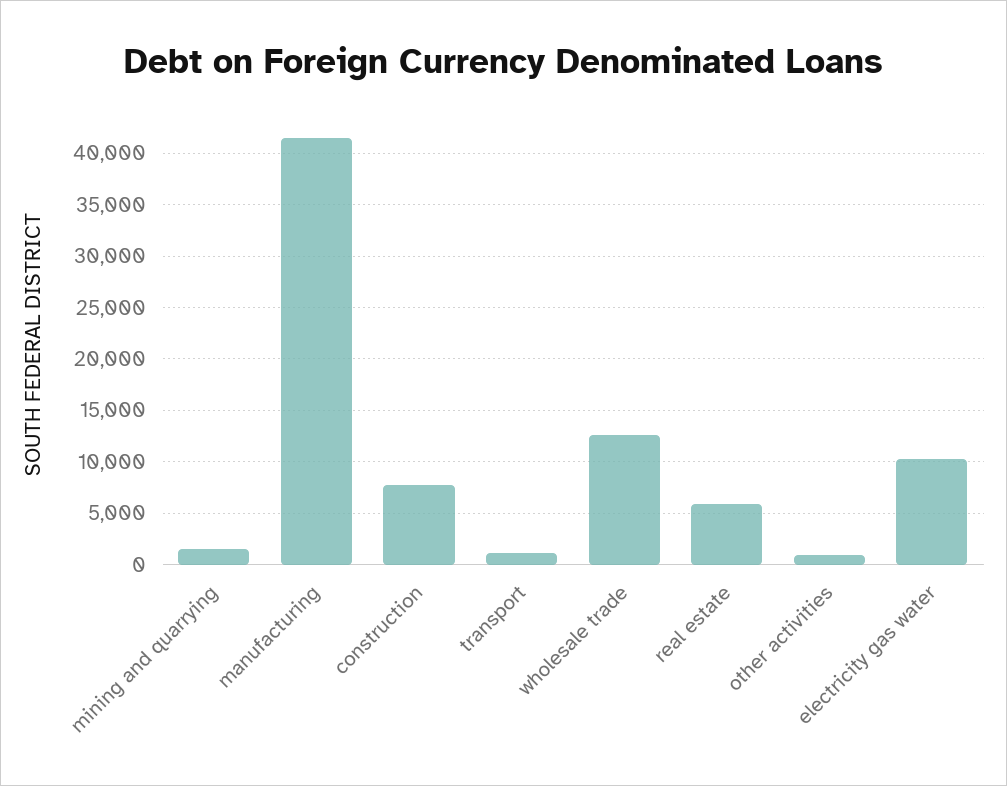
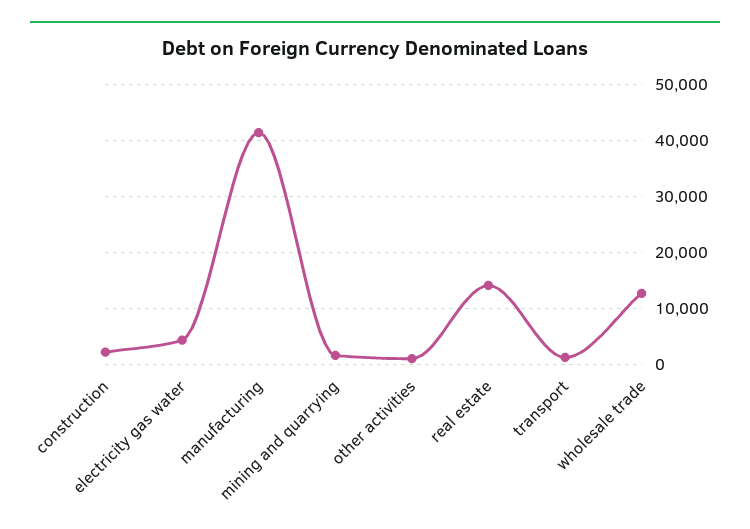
  {
    "mining and quarrying": 2000,
    "manufacturing": 41000,
-   "construction": 8000,
+   "construction": 2000,
    "transport": 1000,
    "wholesale trade": 13000,
-   "real estate": 6000,
+   "real estate": 14000,
    "other activities": 1000,
-   "electricity gas water": 10000
+   "electricity gas water": 4000
  }

